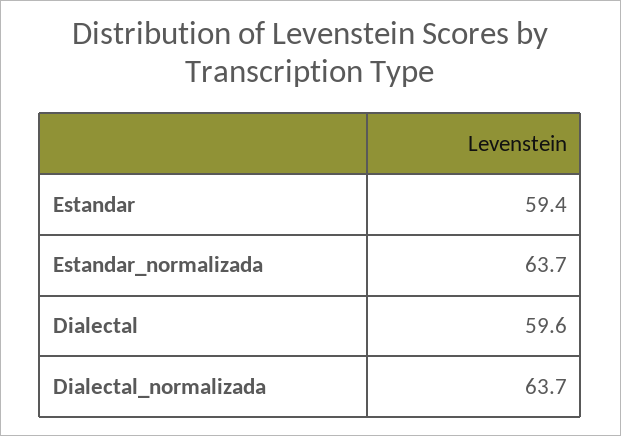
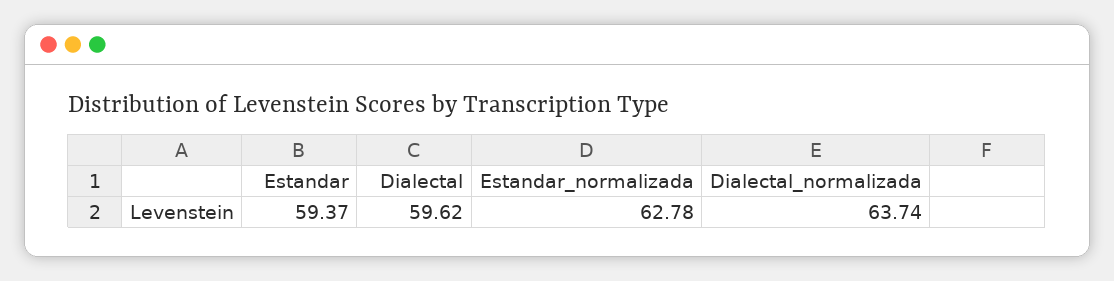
  {
    "Estandar": 59.37,
-   "Estandar_normalizada": 63.7,
+   "Estandar_normalizada": 62.78,
    "Dialectal": 59.62,
    "Dialectal_normalizada": 63.74
  }

